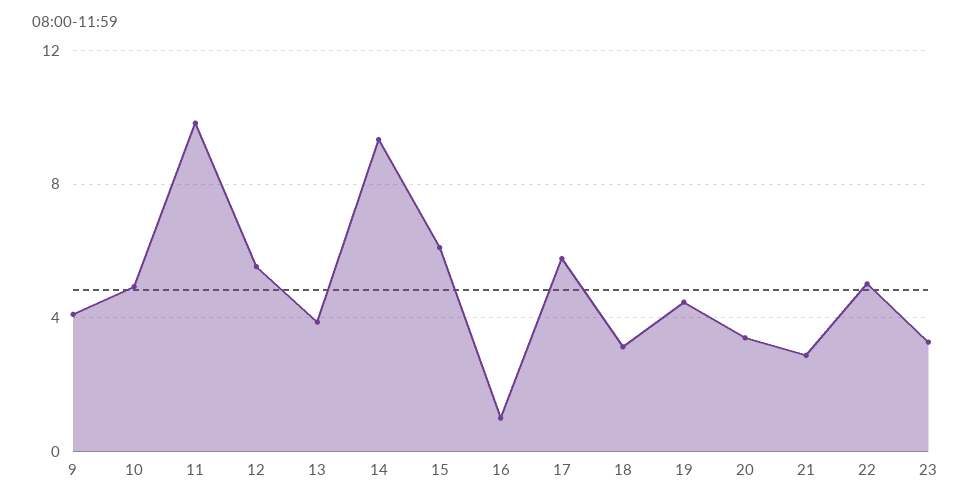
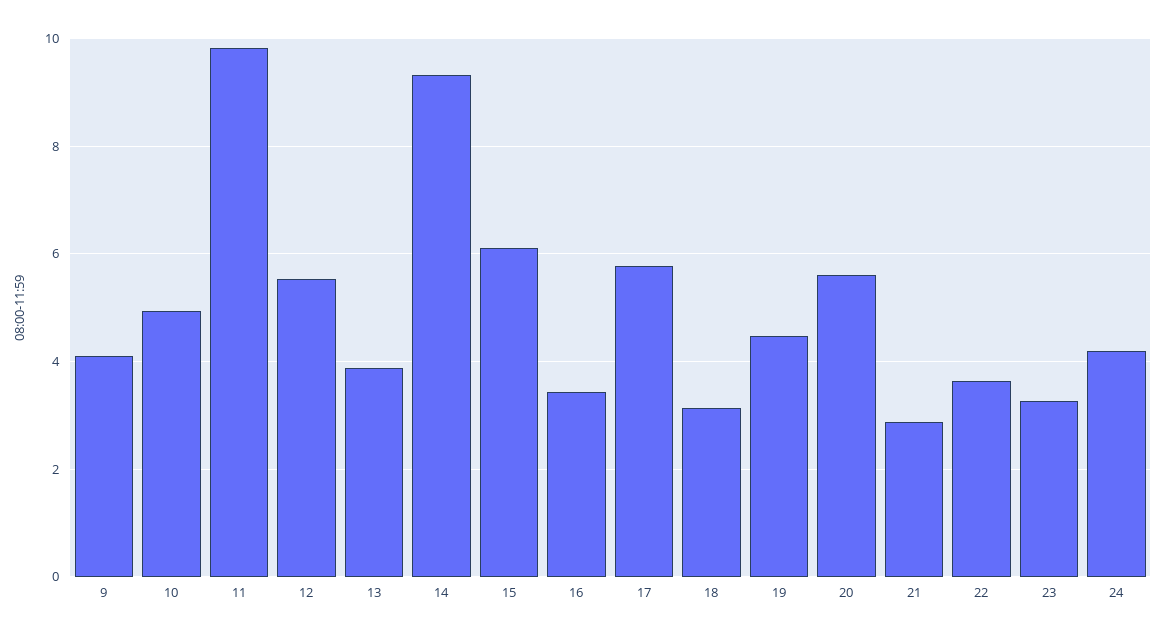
  {
    "9": 4.2,
    "10": 5,
    "11": 9.8,
    "12": 5.6,
    "13": 3.8,
    "14": 9.4,
    "15": 6.2,
-   "16": 1,
+   "16": 3.4,
    "17": 5.8,
    "18": 3.2,
    "19": 4.4,
-   "20": 3.5,
+   "20": 5.6,
    "21": 2.8,
-   "22": 5,
+   "22": 3.6,
-   "23": 3.2
+   "23": 3.2,
+   "24": 4.2
  }

